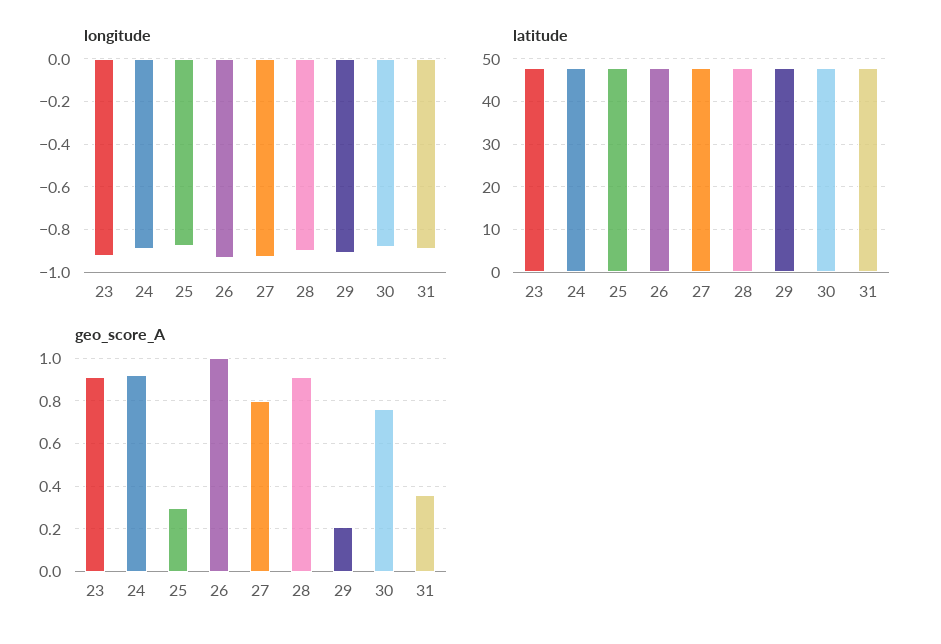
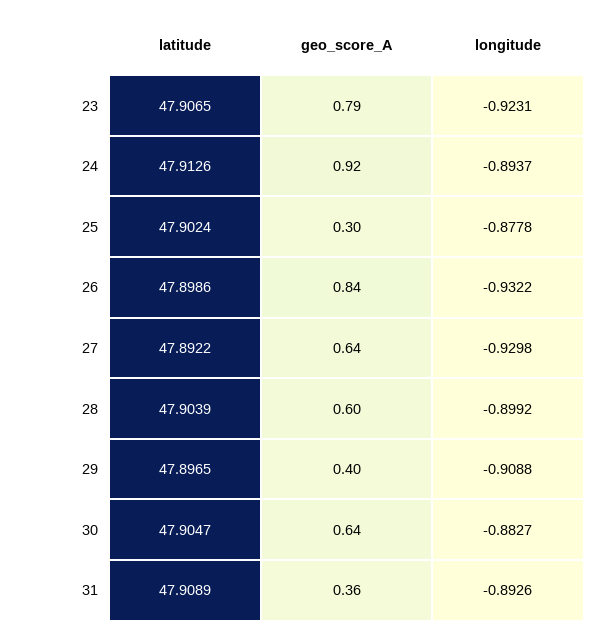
  {
    "longitude": {
      "23": -0.9231,
      "24": -0.8937,
      "25": -0.8778,
      "26": -0.9322,
      "27": -0.9298,
      "28": -0.8992,
      "29": -0.9088,
      "30": -0.8827,
      "31": -0.8926
    },
    "latitude": {
      "23": 47.9065,
      "24": 47.9126,
      "25": 47.9024,
      "26": 47.8986,
      "27": 47.8922,
      "28": 47.9039,
      "29": 47.8965,
      "30": 47.9047,
      "31": 47.9089
    },
    "geo_score_A": {
-     "23": 0.9,
+     "23": 0.79,
      "24": 0.92,
      "25": 0.3,
-     "26": 1,
+     "26": 0.84,
-     "27": 0.8,
+     "27": 0.64,
-     "28": 0.9,
+     "28": 0.6,
-     "29": 0.2,
+     "29": 0.4,
-     "30": 0.75,
+     "30": 0.64,
      "31": 0.36
    }
  }

